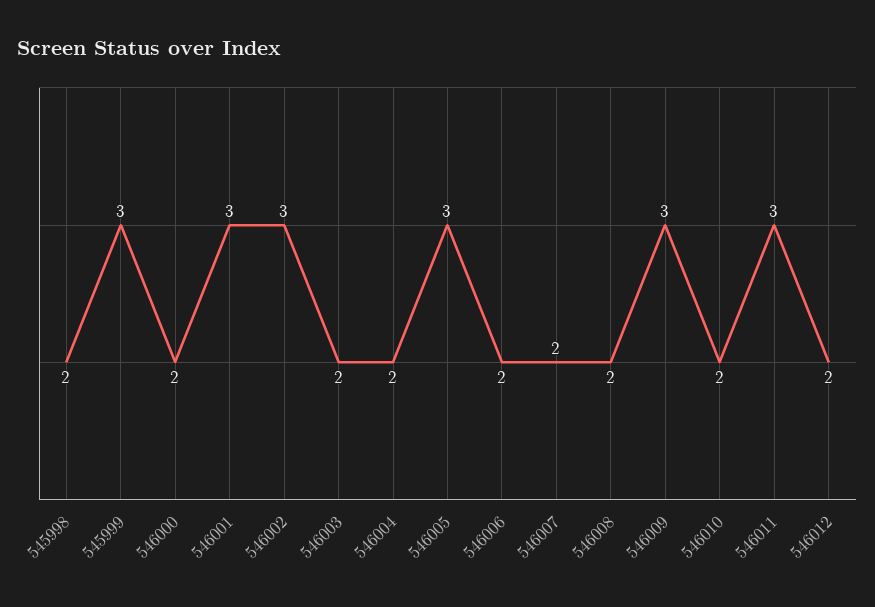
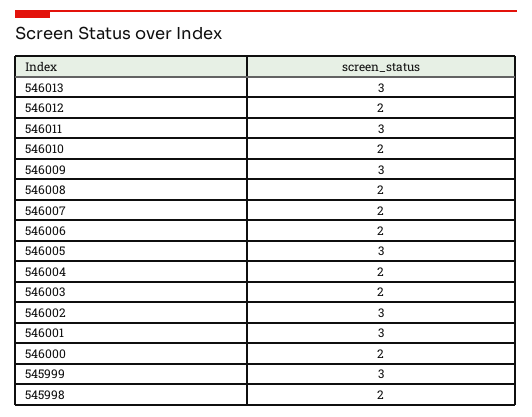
  {
    "545998": 2,
    "545999": 3,
    "546000": 2,
    "546001": 3,
    "546002": 3,
    "546003": 2,
    "546004": 2,
    "546005": 3,
    "546006": 2,
    "546007": 2,
    "546008": 2,
    "546009": 3,
    "546010": 2,
    "546011": 3,
-   "546012": 2
+   "546012": 2,
+   "546013": 3
  }

